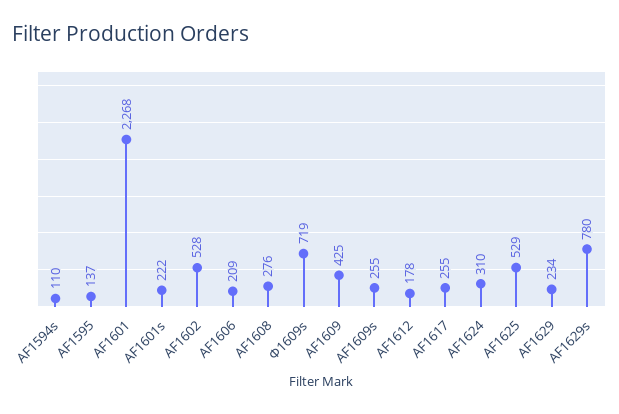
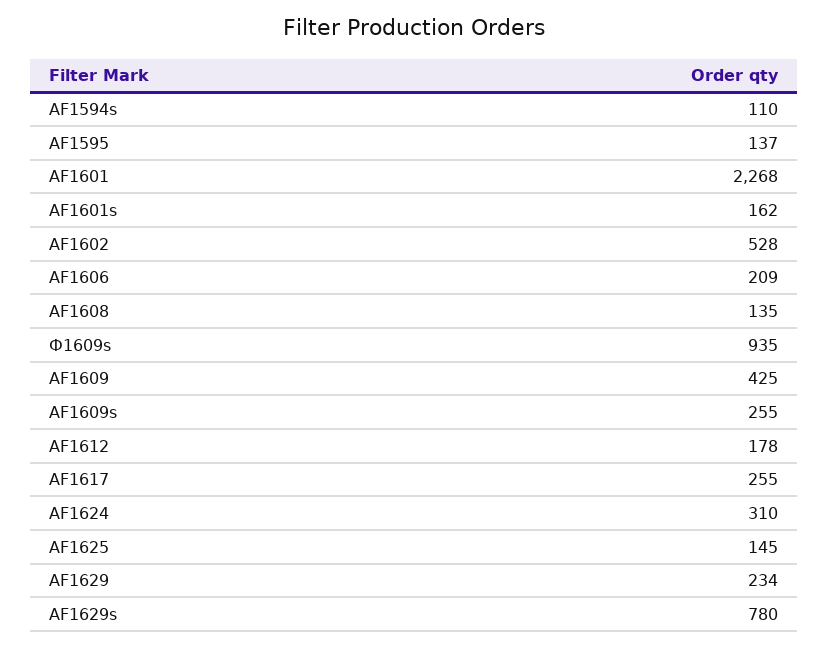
  {
    "AF1594s": 110,
    "AF1595": 137,
    "AF1601": 2268,
-   "AF1601s": 222,
+   "AF1601s": 162,
    "AF1602": 528,
    "AF1606": 209,
-   "AF1608": 276,
+   "AF1608": 135,
-   "Ф1609s": 719,
+   "Ф1609s": 935,
    "AF1609": 425,
    "AF1609s": 255,
    "AF1612": 178,
    "AF1617": 255,
    "AF1624": 310,
-   "AF1625": 529,
+   "AF1625": 145,
    "AF1629": 234,
    "AF1629s": 780
  }

